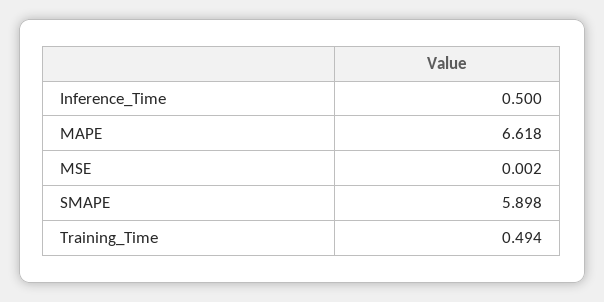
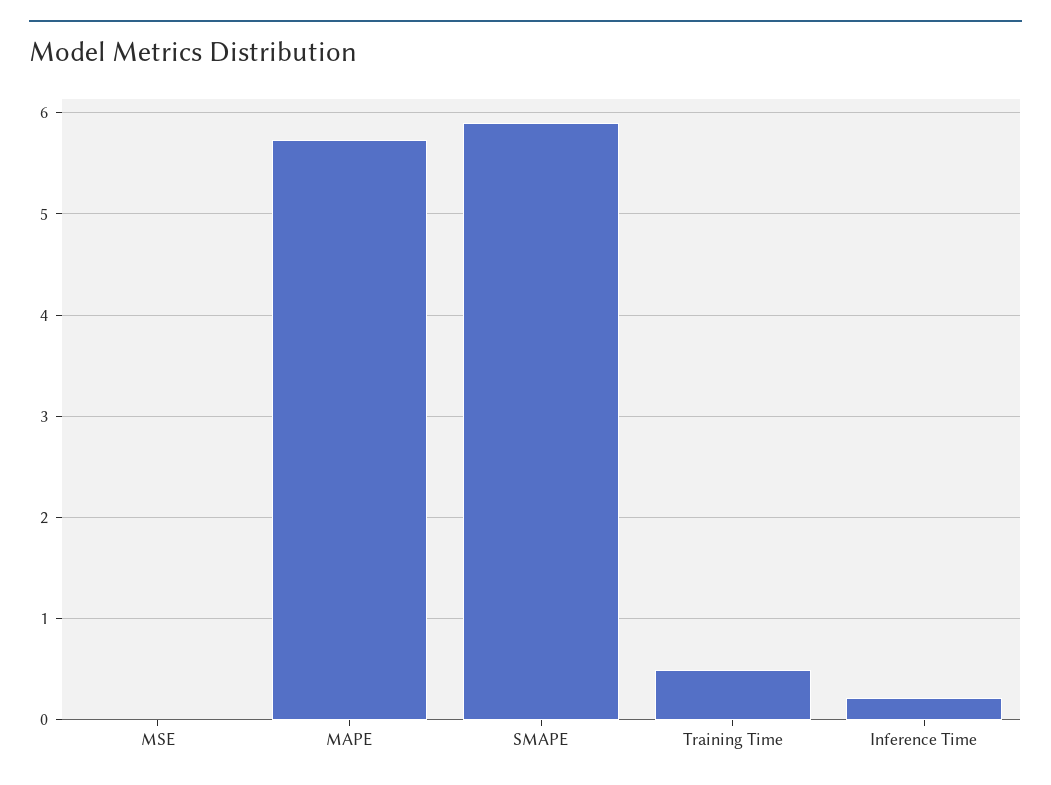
  {
-   "Inference_Time": 0.5,
+   "Inference_Time": 0.2,
-   "MAPE": 6.618,
+   "MAPE": 5.7,
    "MSE": 0.002,
    "SMAPE": 5.898,
    "Training_Time": 0.494
  }

